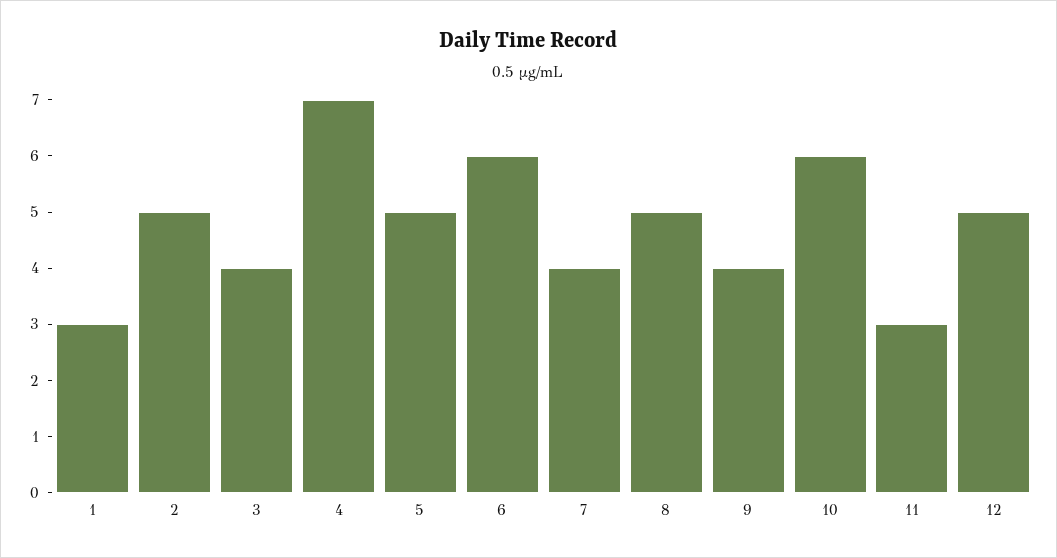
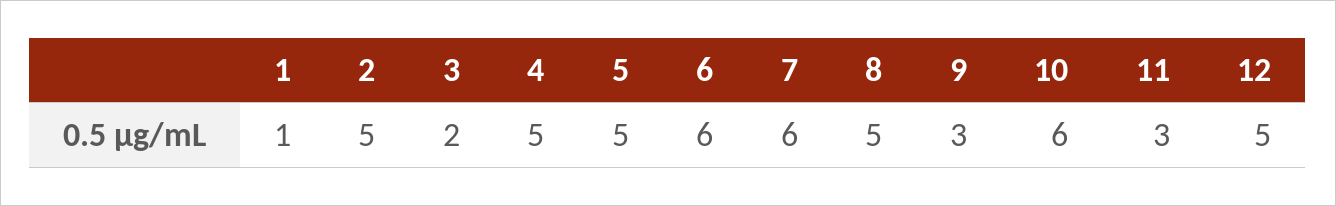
  {
-   "1": 3,
+   "1": 1,
    "2": 5,
-   "3": 4,
+   "3": 2,
-   "4": 7,
+   "4": 5,
    "5": 5,
    "6": 6,
-   "7": 4,
+   "7": 6,
    "8": 5,
-   "9": 4,
+   "9": 3,
    "10": 6,
    "11": 3,
    "12": 5
  }

